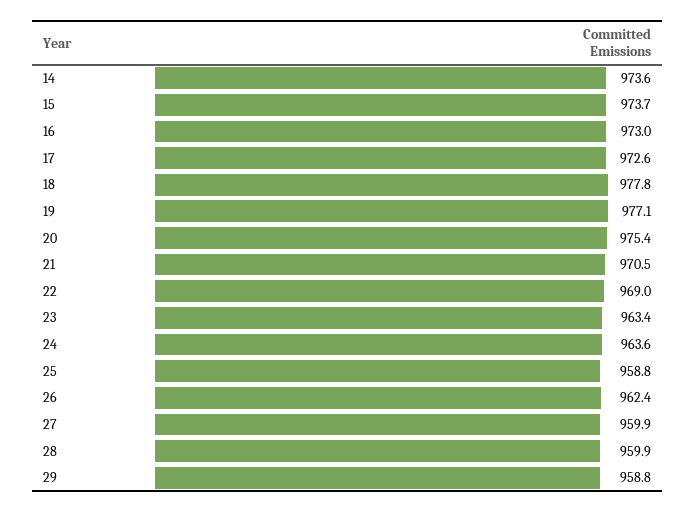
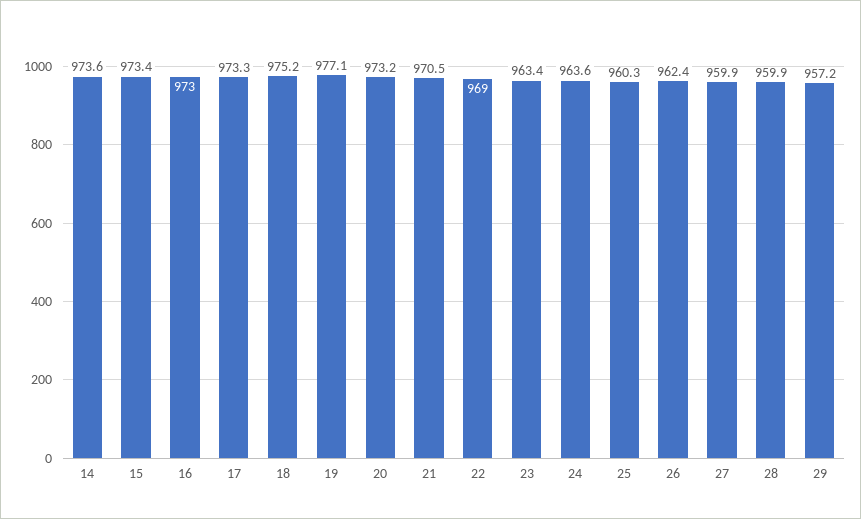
  {
    "14": 973.6,
-   "15": 973.7,
+   "15": 973.4,
    "16": 973,
-   "17": 972.6,
+   "17": 973.3,
-   "18": 977.8,
+   "18": 975.2,
    "19": 977.1,
-   "20": 975.4,
+   "20": 973.2,
    "21": 970.5,
    "22": 969,
    "23": 963.4,
    "24": 963.6,
-   "25": 958.8,
+   "25": 960.3,
    "26": 962.4,
    "27": 959.9,
    "28": 959.9,
-   "29": 958.8
+   "29": 957.2
  }

